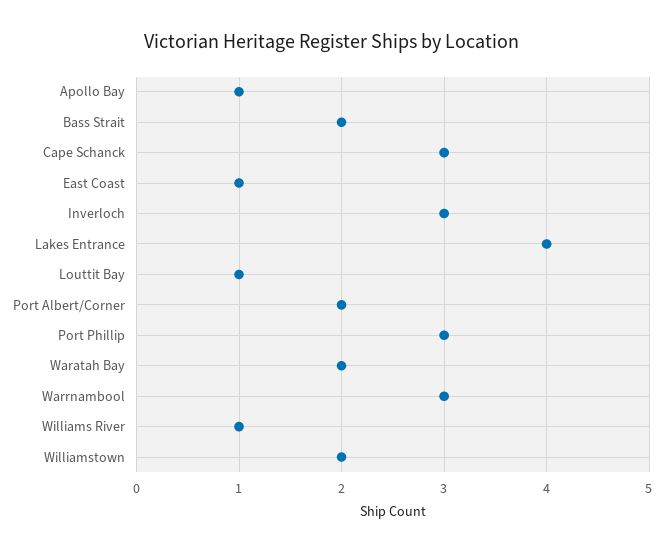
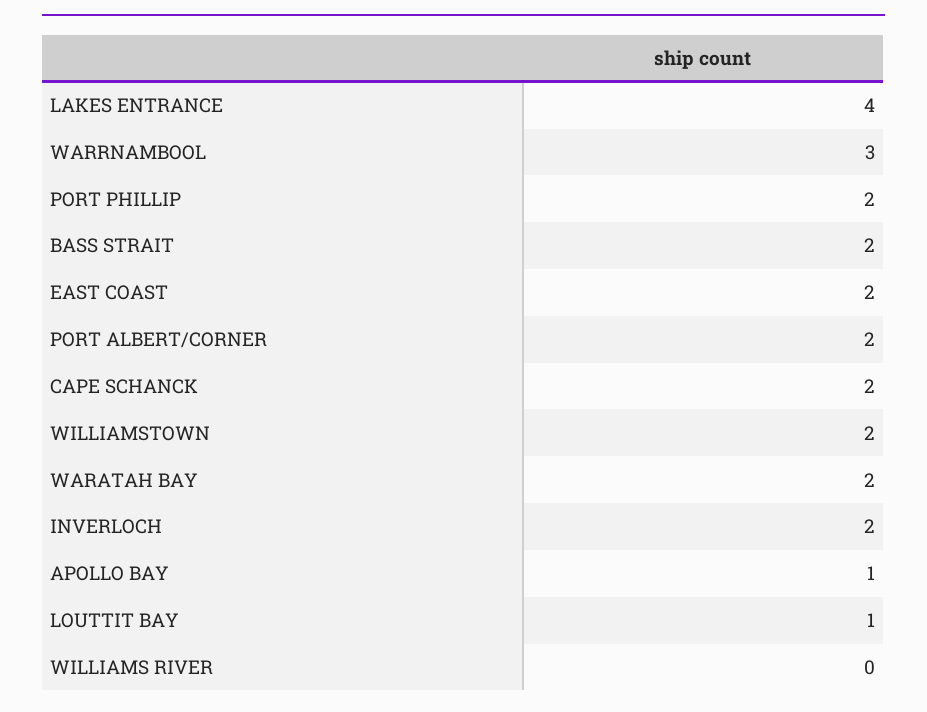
  {
    "Apollo Bay": 1,
    "Bass Strait": 2,
-   "Cape Schanck": 3,
+   "Cape Schanck": 2,
-   "East Coast": 1,
+   "East Coast": 2,
-   "Inverloch": 3,
+   "Inverloch": 2,
    "Lakes Entrance": 4,
    "Louttit Bay": 1,
    "Port Albert/Corner": 2,
-   "Port Phillip": 3,
+   "Port Phillip": 2,
    "Waratah Bay": 2,
    "Warrnambool": 3,
-   "Williams River": 1,
+   "Williams River": 0,
    "Williamstown": 2
  }

